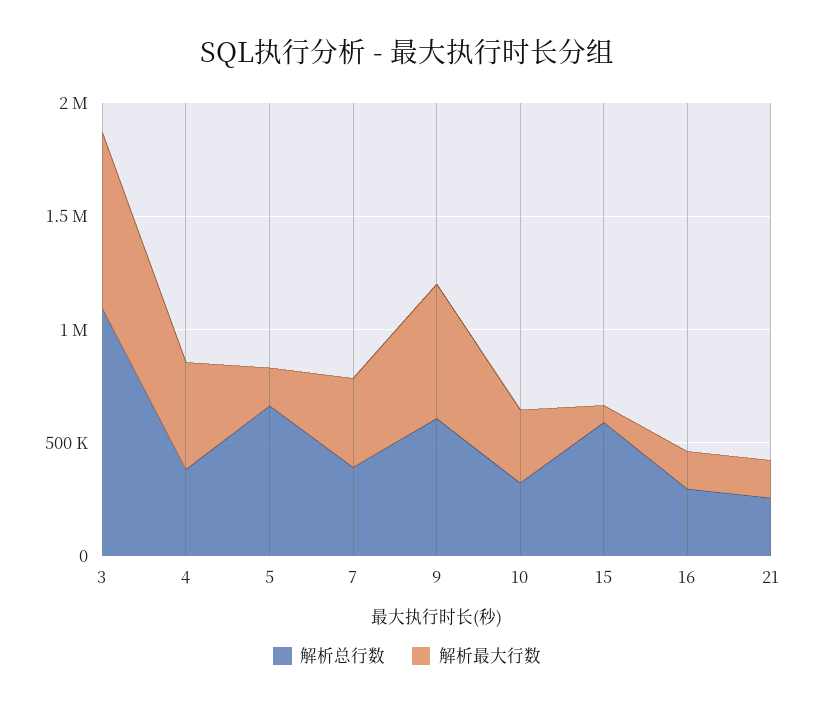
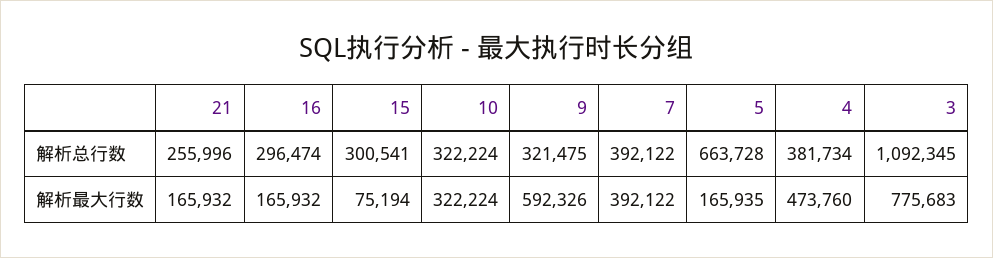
  {
    "解析总行数": {
      "3": 1092345,
      "4": 381734,
      "5": 663728,
      "7": 392122,
-     "9": 600000,
+     "9": 321475,
      "10": 322224,
-     "15": 600000,
+     "15": 300541,
      "16": 296474,
      "21": 255996
    },
    "解析最大行数": {
      "3": 775683,
      "4": 473760,
      "5": 165935,
      "7": 392122,
      "9": 592326,
      "10": 322224,
      "15": 75194,
      "16": 165932,
      "21": 165932
    }
  }

